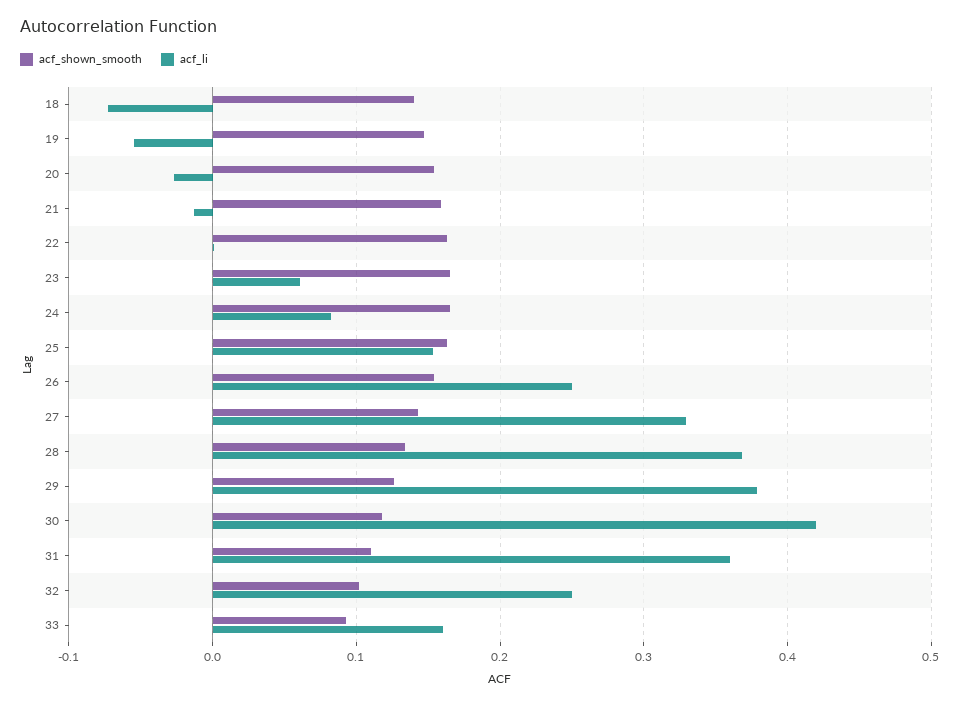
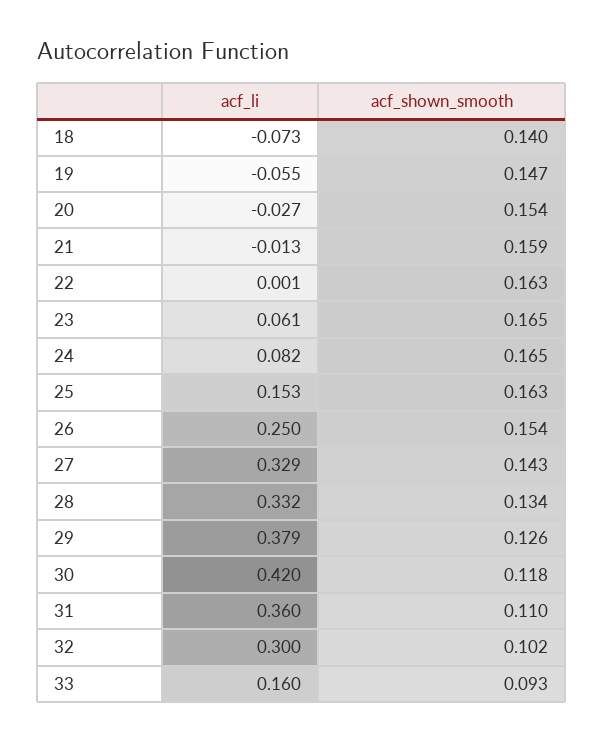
  {
    "acf_shown_smooth": {
      "18": 0.14,
      "19": 0.147,
      "20": 0.154,
      "21": 0.159,
      "22": 0.163,
      "23": 0.165,
      "24": 0.165,
      "25": 0.163,
      "26": 0.154,
      "27": 0.143,
      "28": 0.134,
      "29": 0.126,
      "30": 0.118,
      "31": 0.11,
      "32": 0.102,
      "33": 0.093
    },
    "acf_li": {
      "18": -0.073,
      "19": -0.055,
      "20": -0.027,
      "21": -0.013,
      "22": 0.001,
      "23": 0.061,
      "24": 0.082,
      "25": 0.153,
      "26": 0.25,
      "27": 0.329,
-     "28": 0.37,
+     "28": 0.332,
      "29": 0.379,
      "30": 0.42,
      "31": 0.36,
-     "32": 0.25,
+     "32": 0.3,
      "33": 0.16
    }
  }

